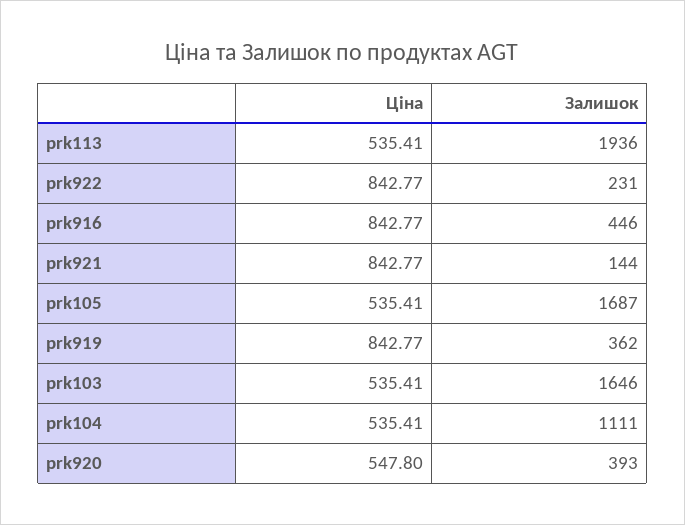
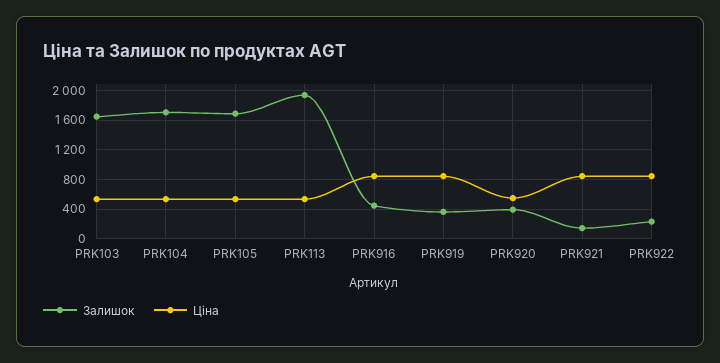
  {
    "Ціна": {
      "prk113": 535.41,
      "prk922": 842.77,
      "prk916": 842.77,
      "prk921": 842.77,
      "prk105": 535.41,
      "prk919": 842.77,
      "prk103": 535.41,
      "prk104": 535.41,
      "prk920": 547.8
    },
    "Залишок": {
      "prk113": 1936,
      "prk922": 231,
      "prk916": 446,
      "prk921": 144,
      "prk105": 1687,
      "prk919": 362,
      "prk103": 1646,
-     "prk104": 1111,
+     "prk104": 1700,
      "prk920": 393
    }
  }

